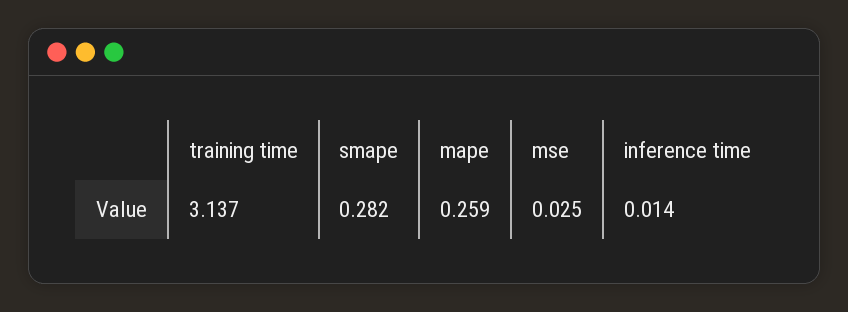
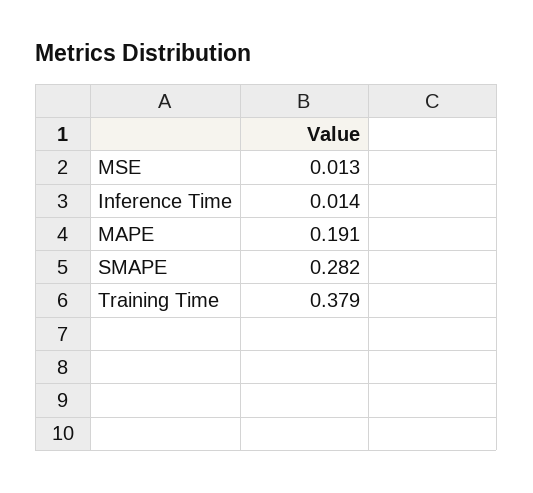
  {
-   "training time": 3.137,
+   "training time": 0.379,
    "smape": 0.282,
-   "mape": 0.259,
+   "mape": 0.191,
-   "mse": 0.025,
+   "mse": 0.013,
    "inference time": 0.014
  }

